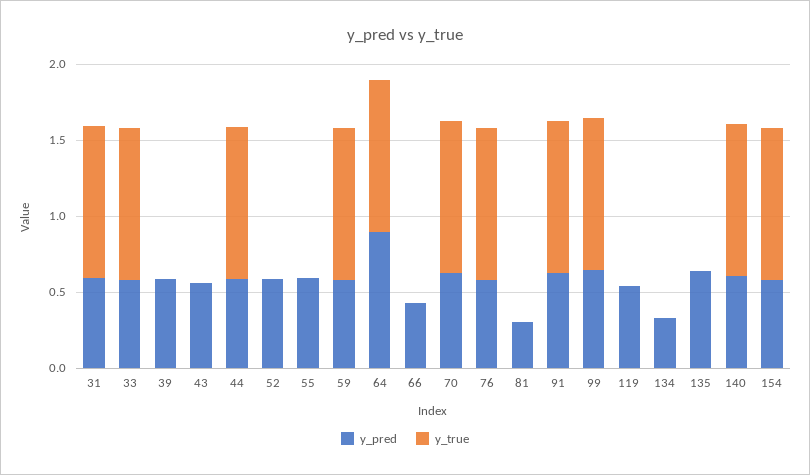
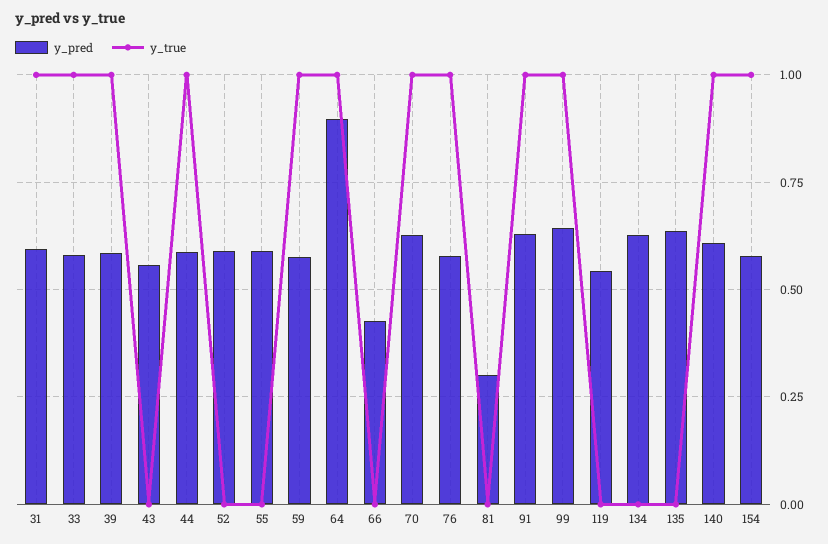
  {
    "y_pred": {
      "31": 0.6,
      "33": 0.575,
      "39": 0.575,
      "43": 0.55,
      "44": 0.575,
      "52": 0.6,
      "55": 0.6,
      "59": 0.575,
      "64": 0.9,
      "66": 0.425,
      "70": 0.625,
      "76": 0.575,
      "81": 0.3,
      "91": 0.625,
      "99": 0.65,
      "119": 0.55,
-     "134": 0.3,
+     "134": 0.625,
      "135": 0.625,
      "140": 0.6,
      "154": 0.575
    },
    "y_true": {
      "31": 1,
      "33": 1,
-     "39": 0,
+     "39": 1,
      "43": 0,
      "44": 1,
      "52": 0,
      "55": 0,
      "59": 1,
      "64": 1,
      "66": 0,
      "70": 1,
      "76": 1,
      "81": 0,
      "91": 1,
      "99": 1,
      "119": 0,
      "134": 0,
      "135": 0,
      "140": 1,
      "154": 1
    }
  }

